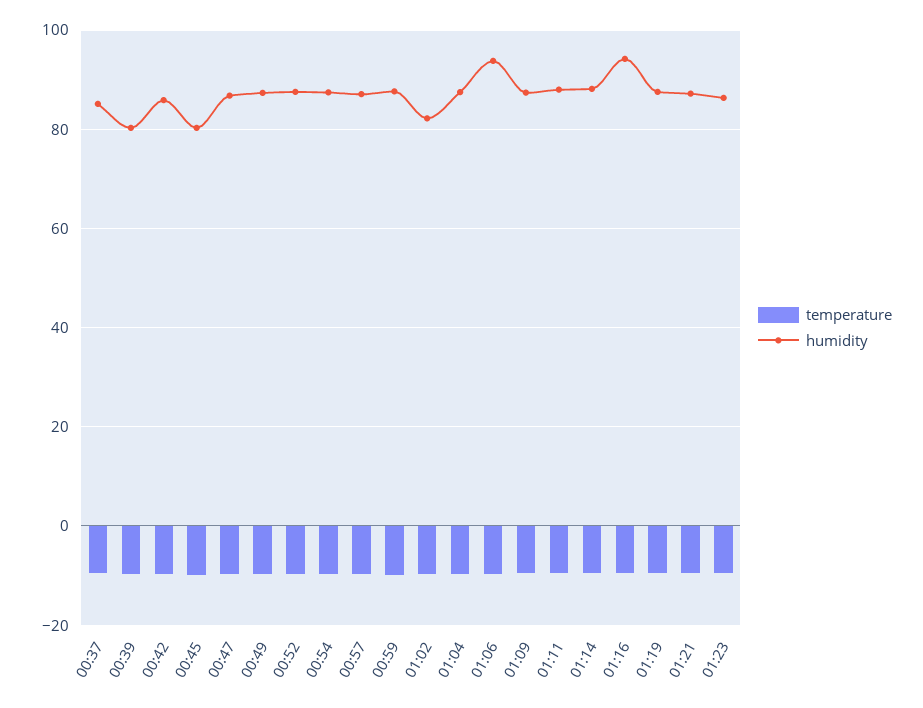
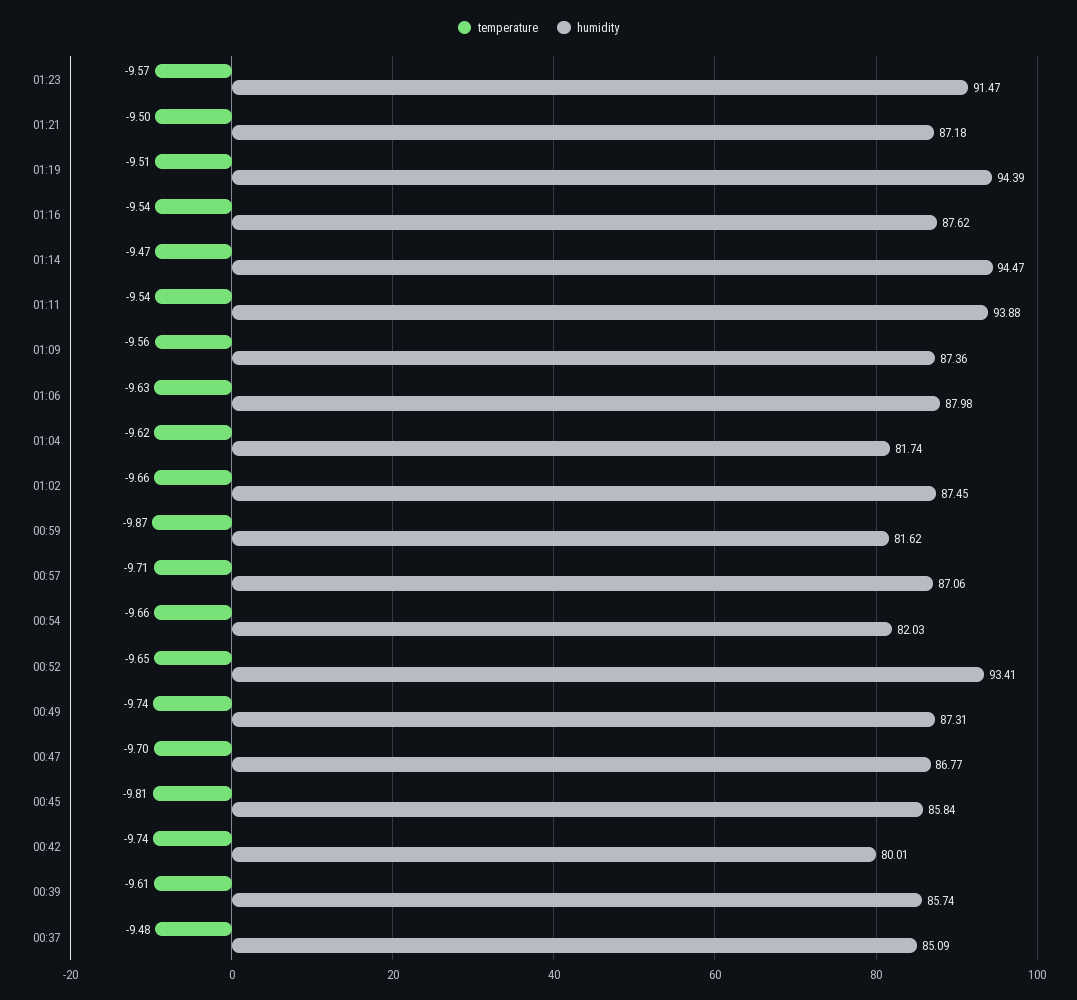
  {
    "temperature": {
      "00:37": -9.48,
      "00:39": -9.61,
      "00:42": -9.74,
      "00:45": -9.81,
      "00:47": -9.7,
      "00:49": -9.74,
      "00:52": -9.65,
      "00:54": -9.66,
      "00:57": -9.71,
      "00:59": -9.87,
      "01:02": -9.66,
      "01:04": -9.62,
      "01:06": -9.63,
      "01:09": -9.56,
      "01:11": -9.54,
      "01:14": -9.47,
      "01:16": -9.54,
      "01:19": -9.51,
      "01:21": -9.5,
      "01:23": -9.57
    },
    "humidity": {
      "00:37": 85.09,
-     "00:39": 80,
+     "00:39": 85.74,
-     "00:42": 86,
+     "00:42": 80.01,
-     "00:45": 80,
+     "00:45": 85.84,
      "00:47": 86.77,
      "00:49": 87.31,
-     "00:52": 88,
+     "00:52": 93.41,
-     "00:54": 88,
+     "00:54": 82.03,
      "00:57": 87.06,
-     "00:59": 88,
+     "00:59": 81.62,
-     "01:02": 82,
+     "01:02": 87.45,
-     "01:04": 88,
+     "01:04": 81.74,
-     "01:06": 94,
+     "01:06": 87.98,
      "01:09": 87.36,
-     "01:11": 88,
+     "01:11": 93.88,
-     "01:14": 88,
+     "01:14": 94.47,
-     "01:16": 94,
+     "01:16": 87.62,
-     "01:19": 88,
+     "01:19": 94.39,
      "01:21": 87.18,
-     "01:23": 86
+     "01:23": 91.47
    }
  }

